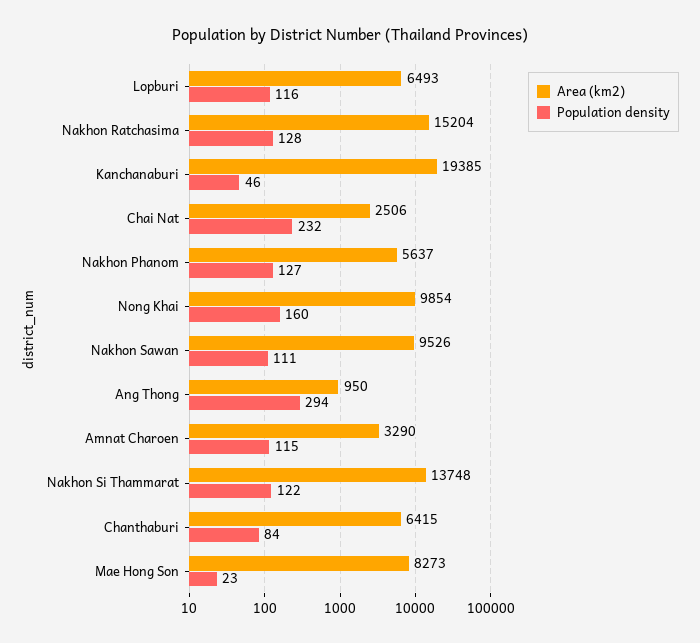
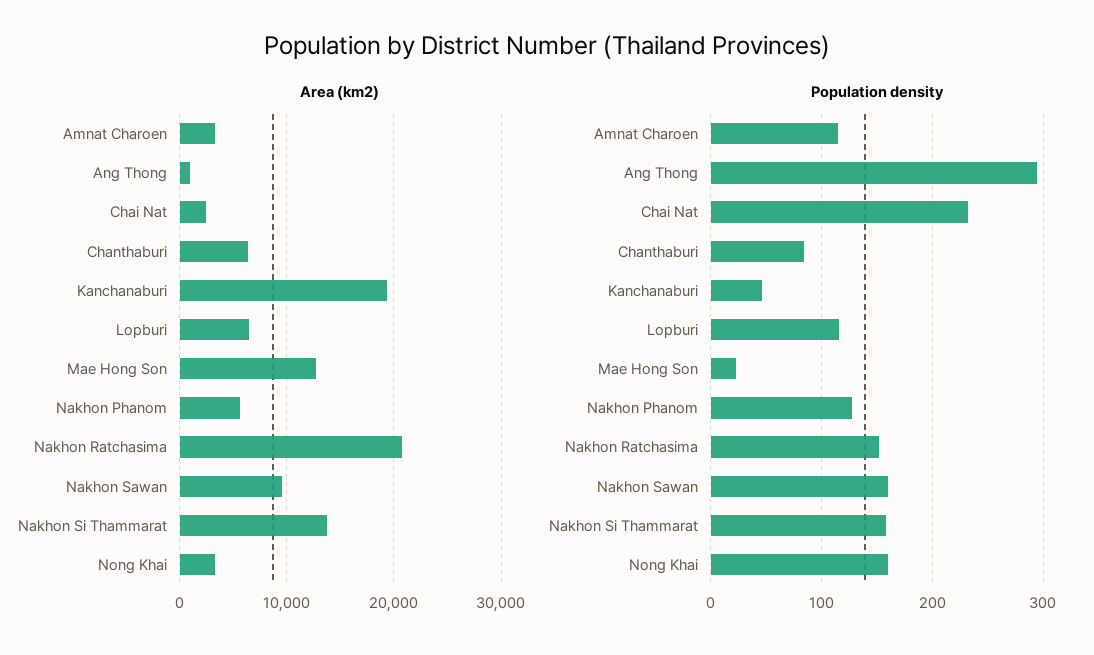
  {
    "Area (km2)": {
      "Lopburi": 6493,
-     "Nakhon Ratchasima": 15204,
+     "Nakhon Ratchasima": 21000,
      "Kanchanaburi": 19385,
      "Chai Nat": 2506,
      "Nakhon Phanom": 5637,
-     "Nong Khai": 9854,
+     "Nong Khai": 3000,
      "Nakhon Sawan": 9526,
      "Ang Thong": 950,
      "Amnat Charoen": 3290,
      "Nakhon Si Thammarat": 13748,
      "Chanthaburi": 6415,
-     "Mae Hong Son": 8273
+     "Mae Hong Son": 13000
    },
    "Population density": {
      "Lopburi": 116,
-     "Nakhon Ratchasima": 128,
+     "Nakhon Ratchasima": 150,
      "Kanchanaburi": 46,
      "Chai Nat": 232,
      "Nakhon Phanom": 127,
      "Nong Khai": 160,
-     "Nakhon Sawan": 111,
+     "Nakhon Sawan": 160,
      "Ang Thong": 294,
      "Amnat Charoen": 115,
-     "Nakhon Si Thammarat": 122,
+     "Nakhon Si Thammarat": 160,
      "Chanthaburi": 84,
      "Mae Hong Son": 23
    }
  }

